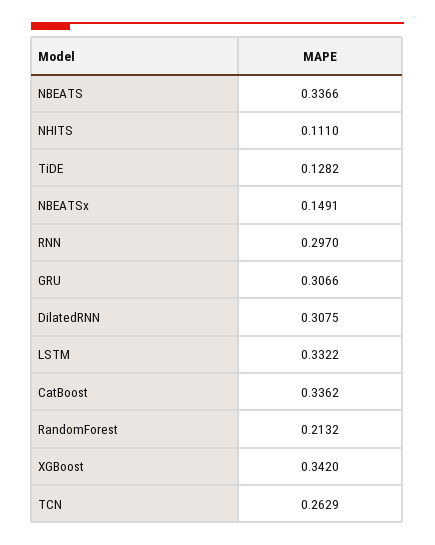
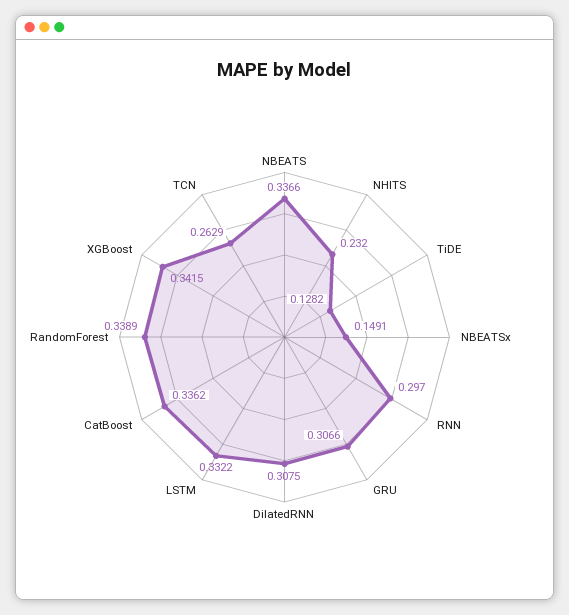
  {
    "NBEATS": 0.3366,
-   "NHITS": 0.111,
+   "NHITS": 0.232,
    "TiDE": 0.1282,
    "NBEATSx": 0.1491,
    "RNN": 0.297,
    "GRU": 0.3066,
    "DilatedRNN": 0.3075,
    "LSTM": 0.3322,
    "CatBoost": 0.3362,
-   "RandomForest": 0.2132,
+   "RandomForest": 0.3389,
-   "XGBoost": 0.342,
+   "XGBoost": 0.3415,
    "TCN": 0.2629
  }

